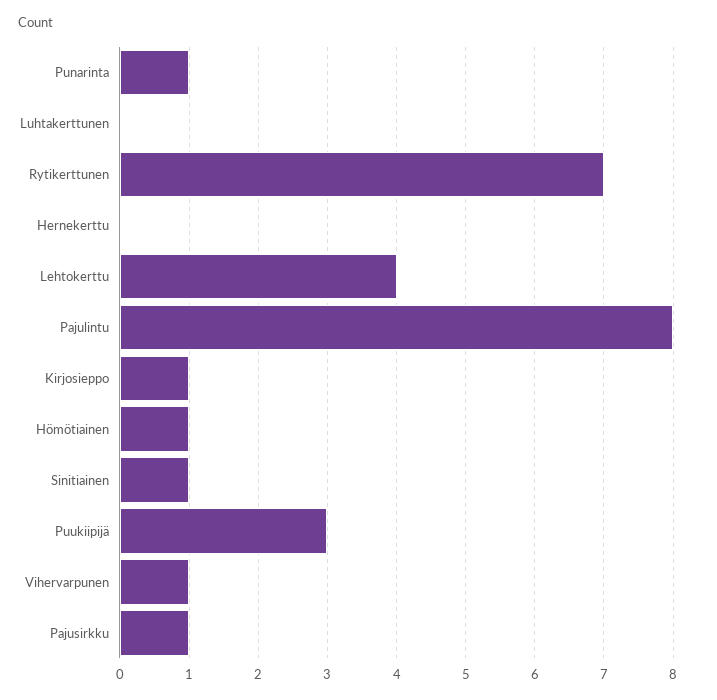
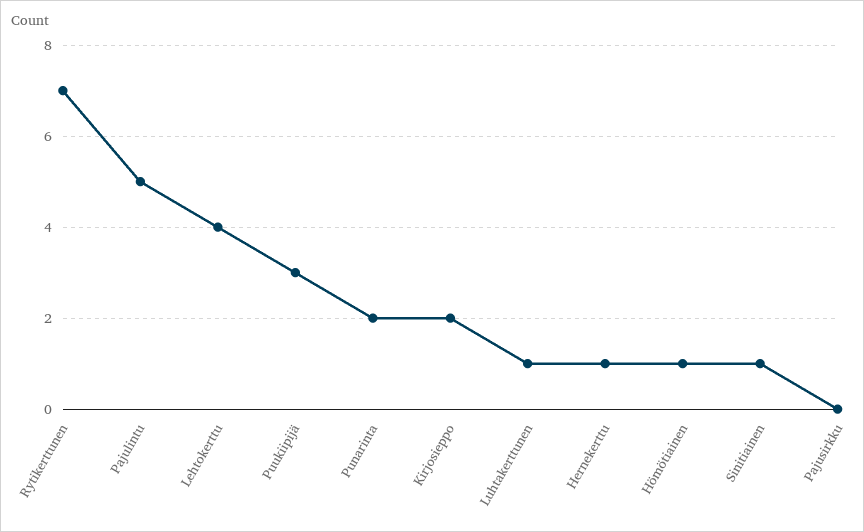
  {
-   "Punarinta": 1,
+   "Punarinta": 2,
-   "Luhtakerttunen": 0,
+   "Luhtakerttunen": 1,
    "Rytikerttunen": 7,
-   "Hernekerttu": 0,
+   "Hernekerttu": 1,
    "Lehtokerttu": 4,
-   "Pajulintu": 8,
+   "Pajulintu": 5,
-   "Kirjosieppo": 1,
+   "Kirjosieppo": 2,
    "Hömötiainen": 1,
    "Sinitiainen": 1,
    "Puukiipijä": 3,
-   "Vihervarpunen": 1,
-   "Pajusirkku": 1
+   "Pajusirkku": 0
  }

